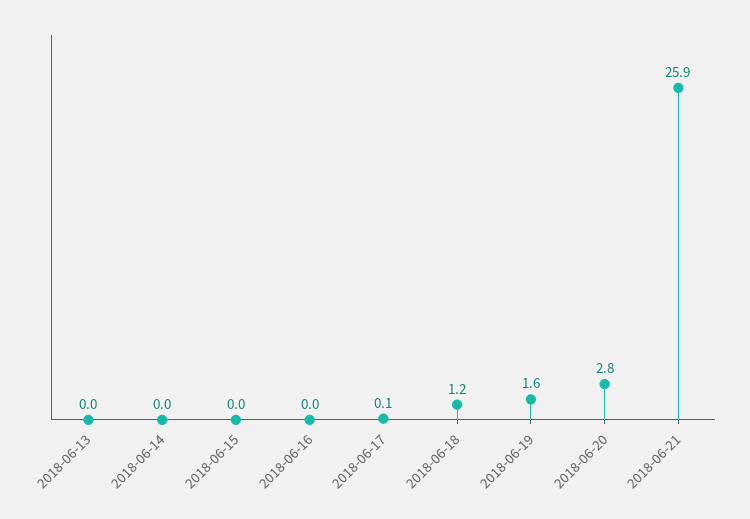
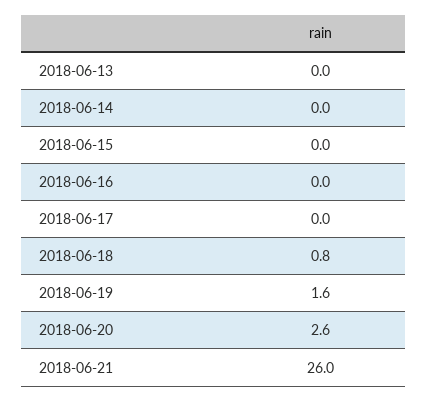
  {
    "2018-06-13": 0,
    "2018-06-14": 0,
    "2018-06-15": 0,
    "2018-06-16": 0,
-   "2018-06-17": 0.1,
+   "2018-06-17": 0,
-   "2018-06-18": 1.2,
+   "2018-06-18": 0.8,
    "2018-06-19": 1.6,
-   "2018-06-20": 2.8,
+   "2018-06-20": 2.6,
-   "2018-06-21": 25.9
+   "2018-06-21": 26
  }

